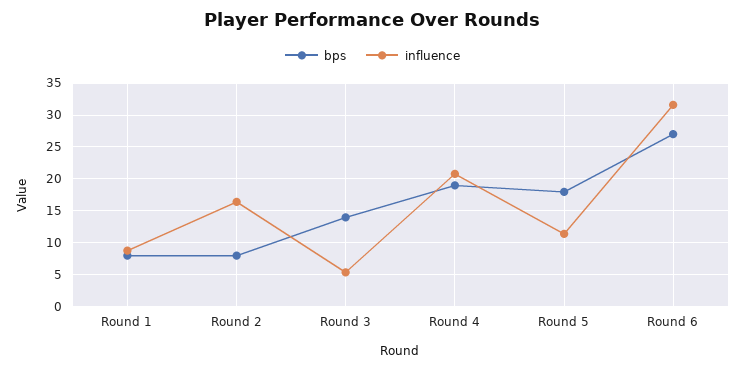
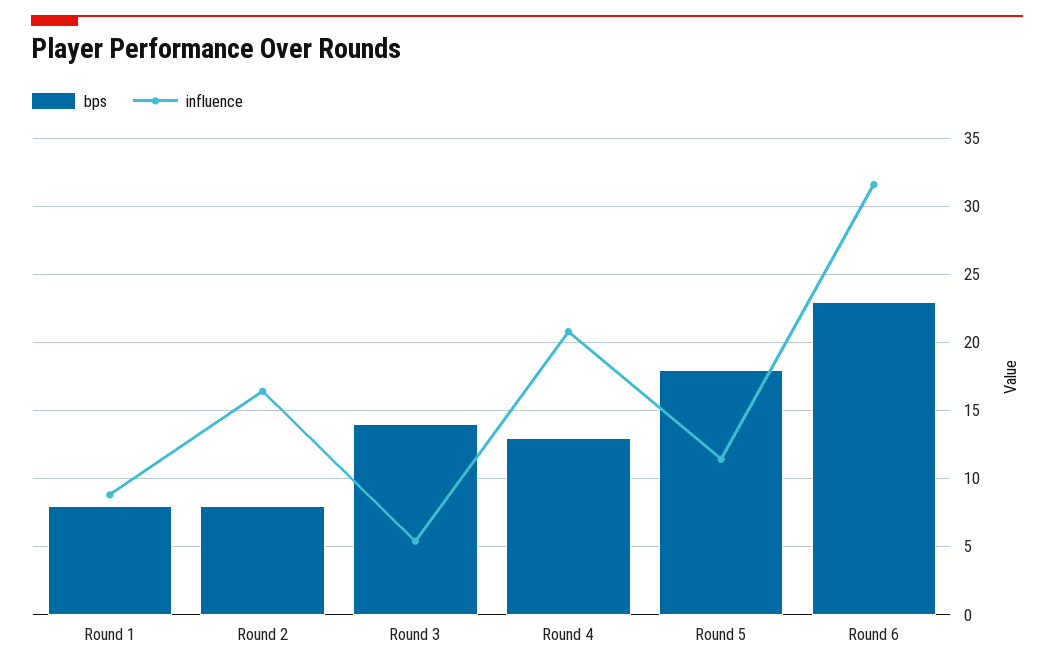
  {
    "bps": {
      "Round 1": 8,
      "Round 2": 8,
      "Round 3": 14,
-     "Round 4": 19,
+     "Round 4": 13,
      "Round 5": 18,
-     "Round 6": 27
+     "Round 6": 23
    },
    "influence": {
      "Round 1": 9,
      "Round 2": 16.5,
      "Round 3": 5.5,
      "Round 4": 21,
      "Round 5": 11.5,
      "Round 6": 31.5
    }
  }

